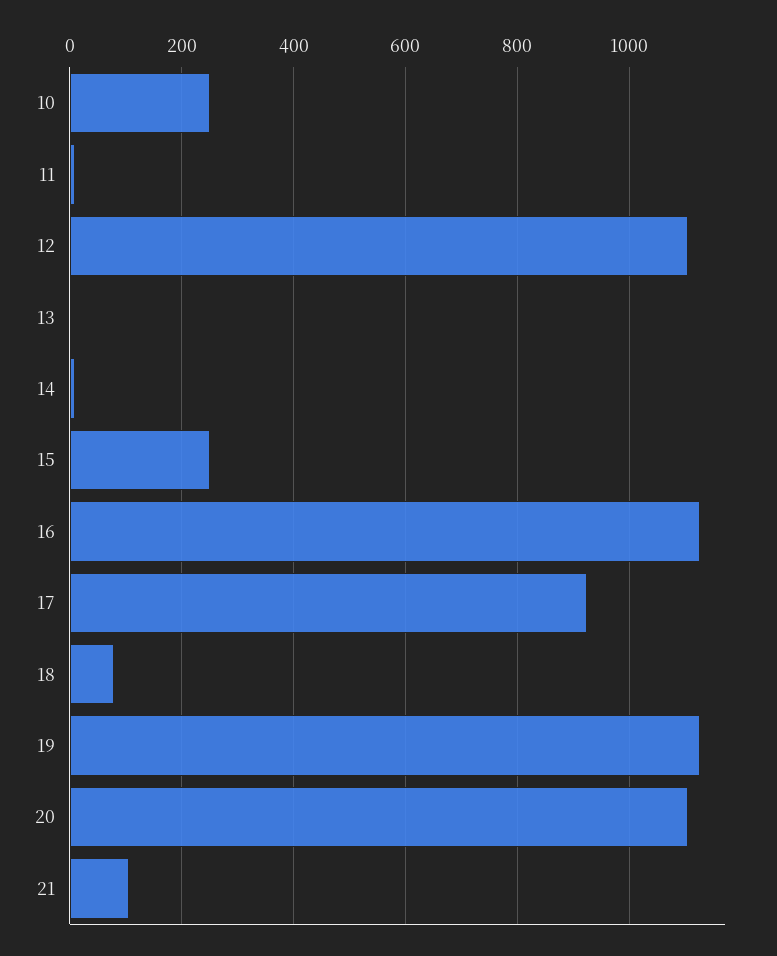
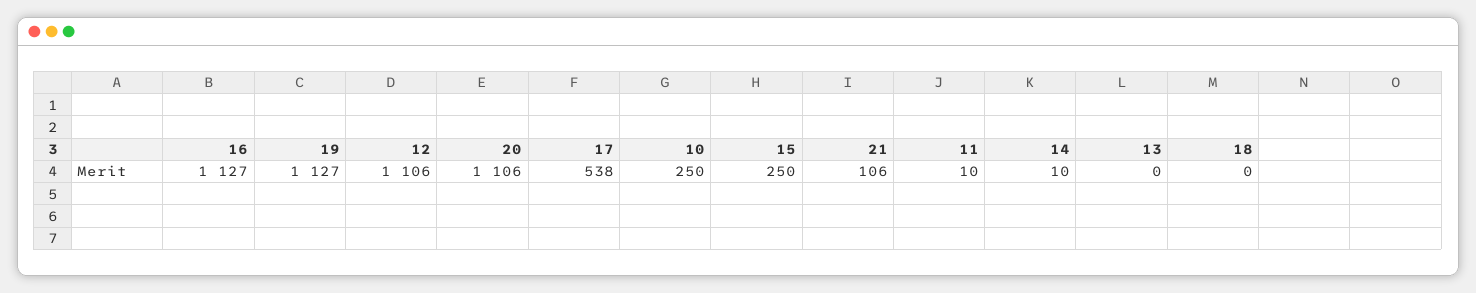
  {
    "10": 250,
    "11": 10,
    "12": 1106,
    "13": 0,
    "14": 10,
    "15": 250,
    "16": 1127,
-   "17": 920,
+   "17": 538,
-   "18": 80,
+   "18": 0,
    "19": 1127,
    "20": 1106,
    "21": 106
  }

